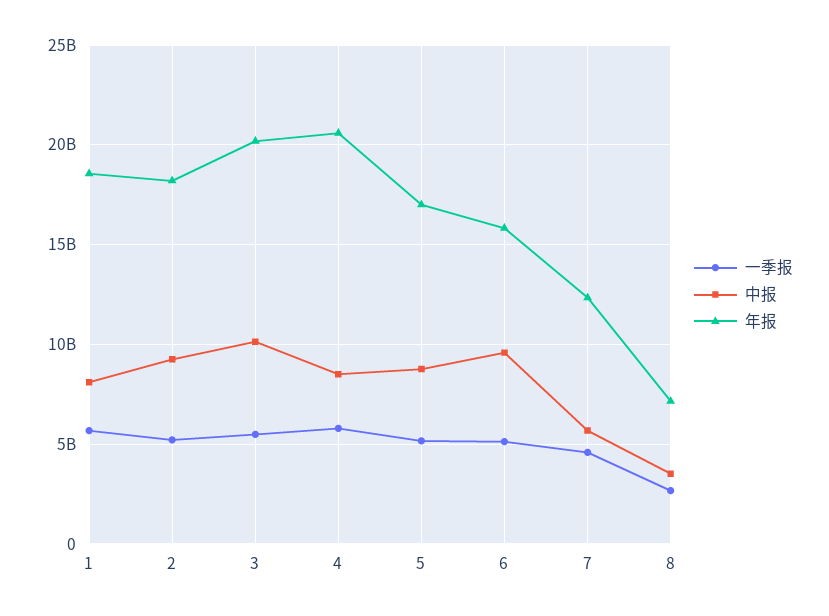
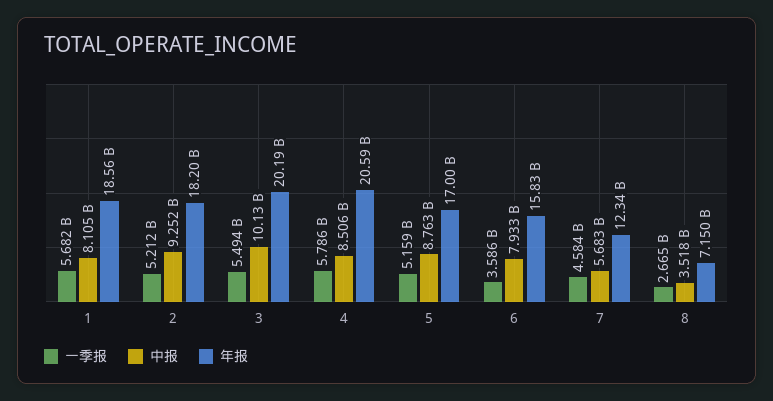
  {
    "一季报": {
      "1": 5682000000,
      "2": 5212000000,
      "3": 5494000000,
      "4": 5786000000,
      "5": 5159000000,
-     "6": 5000000000,
+     "6": 3586000000,
      "7": 4584000000,
      "8": 2665000000
    },
    "中报": {
      "1": 8105000000,
      "2": 9252000000,
      "3": 10130000000,
      "4": 8506000000,
      "5": 8763000000,
-     "6": 9500000000,
+     "6": 7933000000,
      "7": 5683000000,
      "8": 3518000000
    },
    "年报": {
      "1": 18560000000,
      "2": 18200000000,
      "3": 20190000000,
      "4": 20590000000,
      "5": 17000000000,
      "6": 15830000000,
      "7": 12340000000,
      "8": 7150000000
    }
  }

